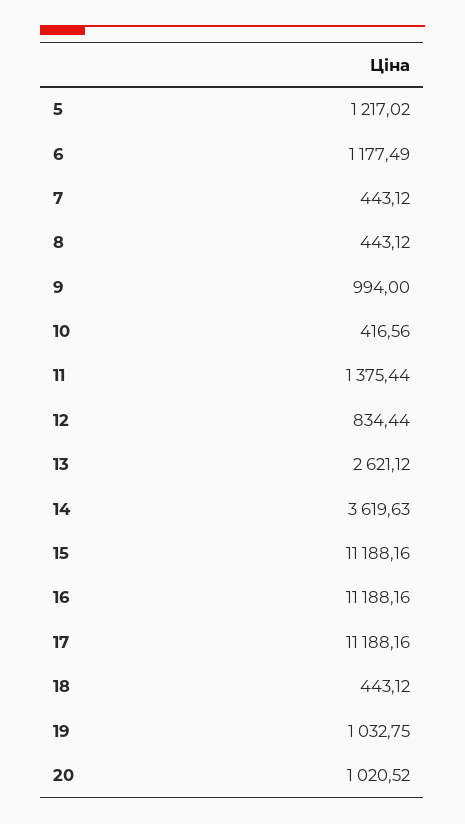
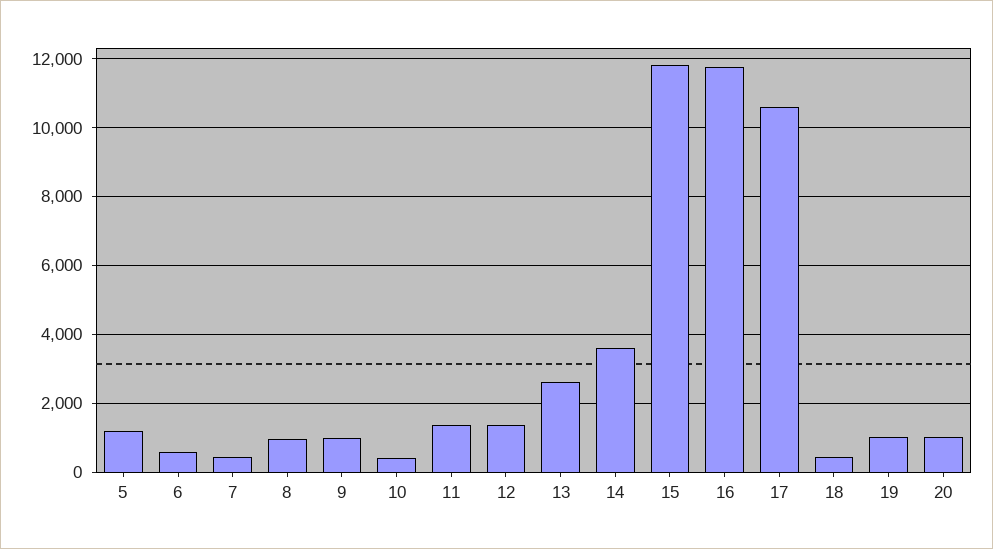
  {
    "5": 1217.02,
-   "6": 1177.49,
+   "6": 600,
    "7": 443.12,
-   "8": 443.12,
+   "8": 1000,
    "9": 994,
    "10": 416.56,
    "11": 1375.44,
-   "12": 834.44,
+   "12": 1400,
    "13": 2621.12,
    "14": 3619.63,
-   "15": 11188.16,
+   "15": 11800,
-   "16": 11188.16,
+   "16": 11800,
-   "17": 11188.16,
+   "17": 10600,
    "18": 443.12,
    "19": 1032.75,
    "20": 1020.52
  }

